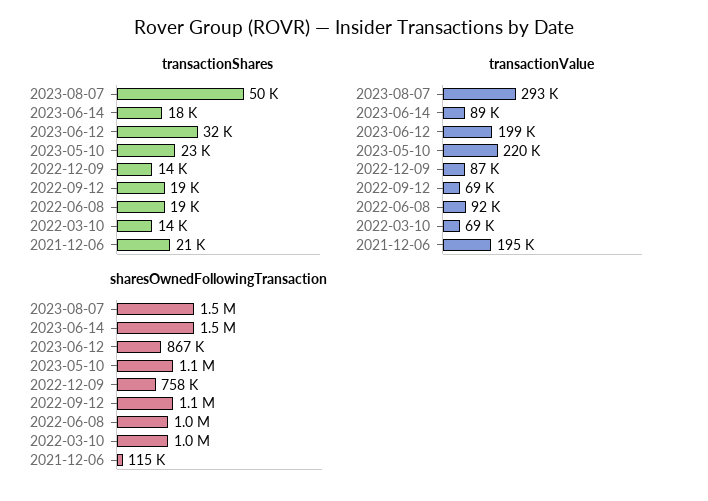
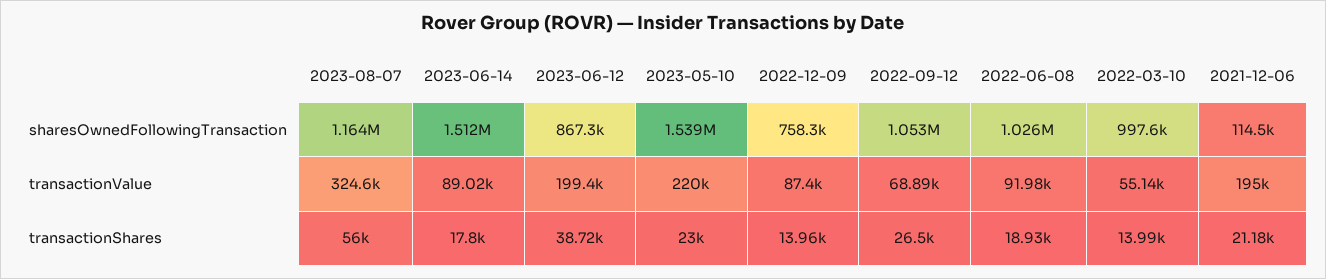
  {
    "transactionShares": {
-     "2023-08-07": 50000,
+     "2023-08-07": 56000,
      "2023-06-14": 17800,
-     "2023-06-12": 32000,
+     "2023-06-12": 38720,
      "2023-05-10": 23000,
      "2022-12-09": 13960,
-     "2022-09-12": 19000,
+     "2022-09-12": 26500,
      "2022-06-08": 18930,
      "2022-03-10": 13990,
      "2021-12-06": 21180
    },
    "transactionValue": {
-     "2023-08-07": 293000,
+     "2023-08-07": 324600,
      "2023-06-14": 89020,
      "2023-06-12": 199400,
      "2023-05-10": 220000,
      "2022-12-09": 87400,
      "2022-09-12": 68890,
      "2022-06-08": 91980,
-     "2022-03-10": 69000,
+     "2022-03-10": 55140,
      "2021-12-06": 195000
    },
    "sharesOwnedFollowingTransaction": {
-     "2023-08-07": 1500000,
+     "2023-08-07": 1164000,
      "2023-06-14": 1512000,
      "2023-06-12": 867300,
-     "2023-05-10": 1100000,
+     "2023-05-10": 1539000,
      "2022-12-09": 758300,
      "2022-09-12": 1053000,
      "2022-06-08": 1026000,
      "2022-03-10": 997600,
      "2021-12-06": 114500
    }
  }

